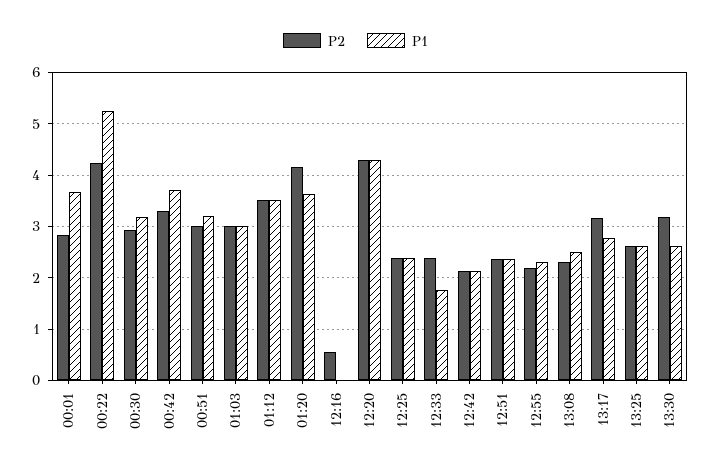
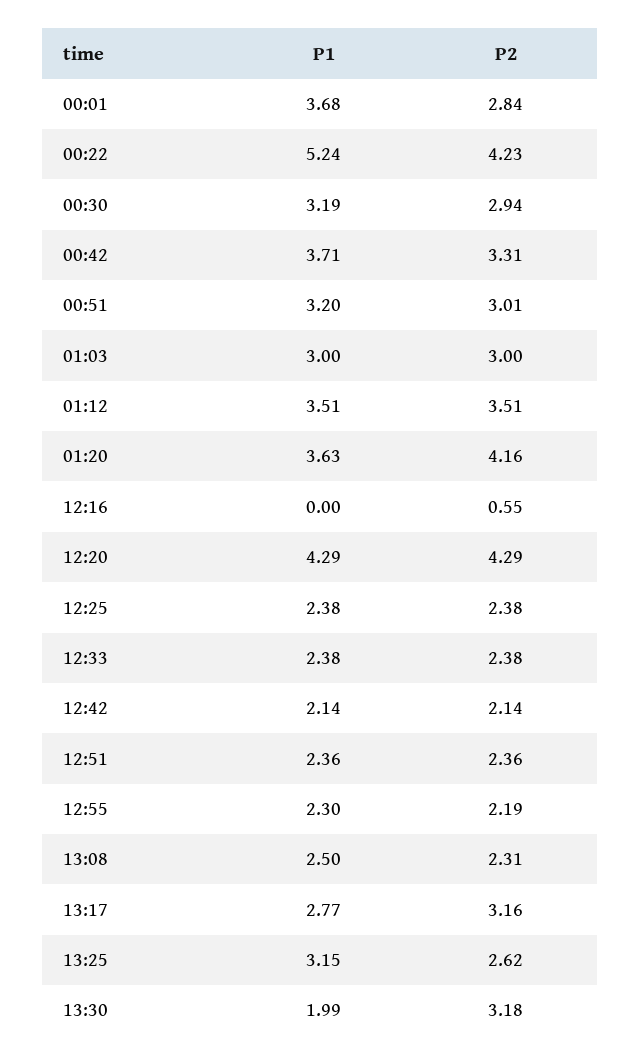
  {
    "P2": {
      "00:01": 2.84,
      "00:22": 4.23,
      "00:30": 2.94,
      "00:42": 3.31,
      "00:51": 3.01,
      "01:03": 3,
      "01:12": 3.51,
      "01:20": 4.16,
      "12:16": 0.55,
      "12:20": 4.29,
      "12:25": 2.38,
      "12:33": 2.38,
      "12:42": 2.14,
      "12:51": 2.36,
      "12:55": 2.19,
      "13:08": 2.31,
      "13:17": 3.16,
      "13:25": 2.62,
      "13:30": 3.18
    },
    "P1": {
      "00:01": 3.68,
      "00:22": 5.24,
      "00:30": 3.19,
      "00:42": 3.71,
      "00:51": 3.2,
      "01:03": 3,
      "01:12": 3.51,
      "01:20": 3.63,
      "12:16": 0,
      "12:20": 4.29,
      "12:25": 2.38,
-     "12:33": 1.8,
+     "12:33": 2.38,
      "12:42": 2.14,
      "12:51": 2.36,
      "12:55": 2.3,
      "13:08": 2.5,
      "13:17": 2.77,
-     "13:25": 2.6,
+     "13:25": 3.15,
-     "13:30": 2.6
+     "13:30": 1.99
    }
  }

